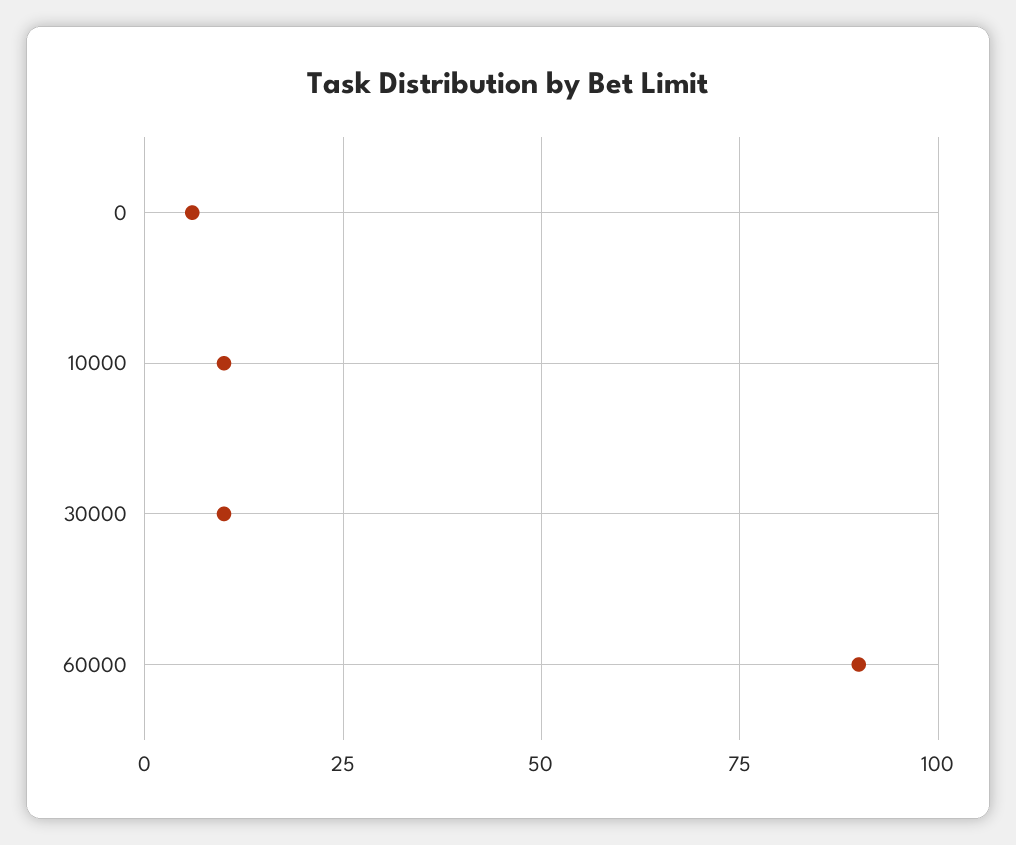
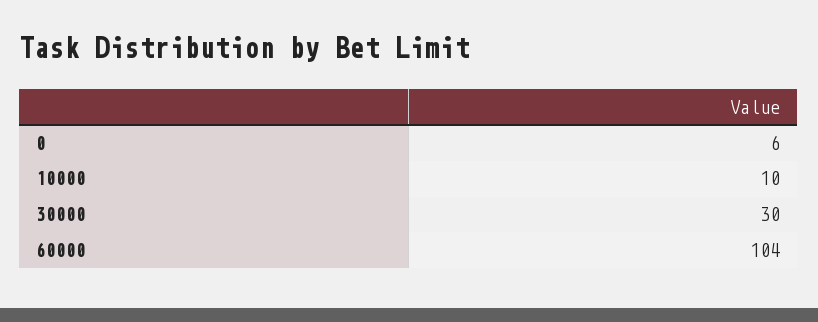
  {
    "0": 6,
    "10000": 10,
-   "30000": 10,
+   "30000": 30,
-   "60000": 90
+   "60000": 104
  }

